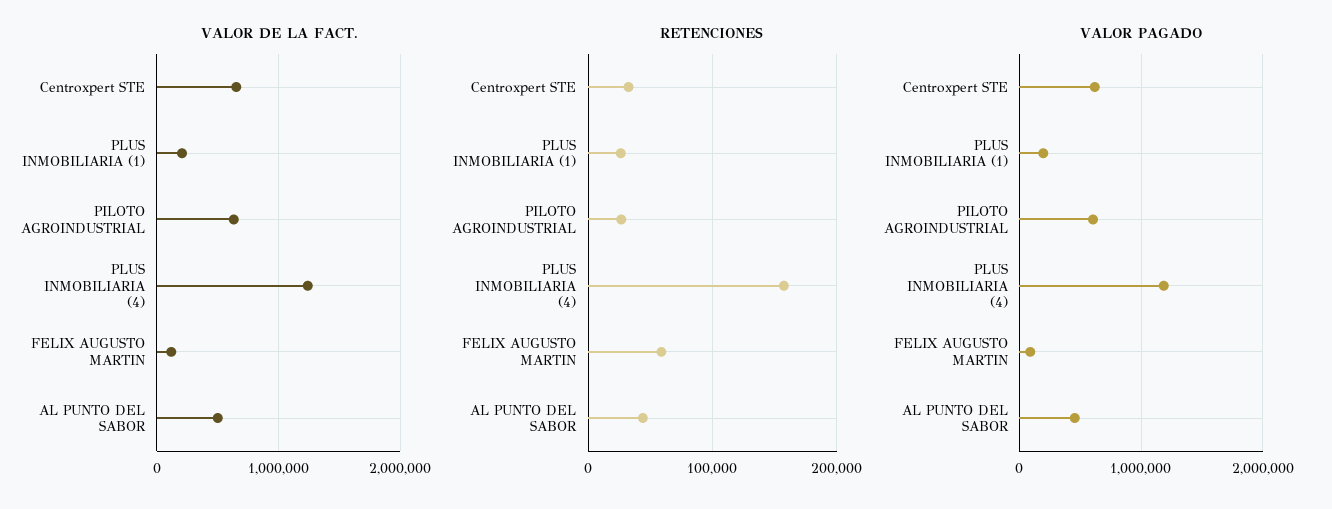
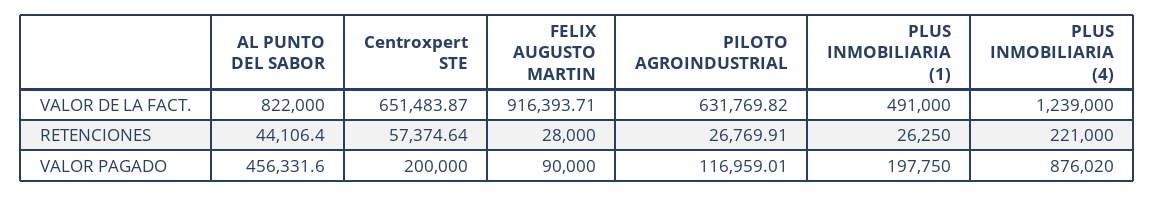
  {
    "VALOR DE LA FACT.": {
      "Centroxpert STE": 651483.87,
-     "PLUS INMOBILIARIA (1)": 200000,
+     "PLUS INMOBILIARIA (1)": 491000,
      "PILOTO AGROINDUSTRIAL": 631769.82,
      "PLUS INMOBILIARIA (4)": 1239000,
-     "FELIX AUGUSTO MARTIN": 100000,
+     "FELIX AUGUSTO MARTIN": 916393.71,
-     "AL PUNTO DEL SABOR": 500000
+     "AL PUNTO DEL SABOR": 822000
    },
    "RETENCIONES": {
-     "Centroxpert STE": 30000,
+     "Centroxpert STE": 57374.64,
      "PLUS INMOBILIARIA (1)": 26250,
      "PILOTO AGROINDUSTRIAL": 26769.91,
-     "PLUS INMOBILIARIA (4)": 160000,
+     "PLUS INMOBILIARIA (4)": 221000,
-     "FELIX AUGUSTO MARTIN": 60000,
+     "FELIX AUGUSTO MARTIN": 28000,
      "AL PUNTO DEL SABOR": 44106.4
    },
    "VALOR PAGADO": {
-     "Centroxpert STE": 600000,
+     "Centroxpert STE": 200000,
      "PLUS INMOBILIARIA (1)": 197750,
-     "PILOTO AGROINDUSTRIAL": 600000,
+     "PILOTO AGROINDUSTRIAL": 116959.01,
-     "PLUS INMOBILIARIA (4)": 1200000,
+     "PLUS INMOBILIARIA (4)": 876020,
      "FELIX AUGUSTO MARTIN": 90000,
      "AL PUNTO DEL SABOR": 456331.6
    }
  }

